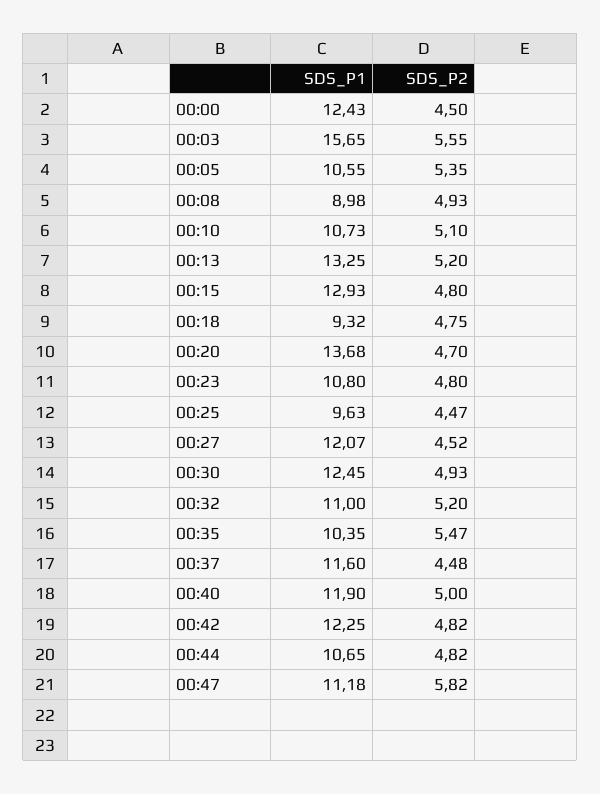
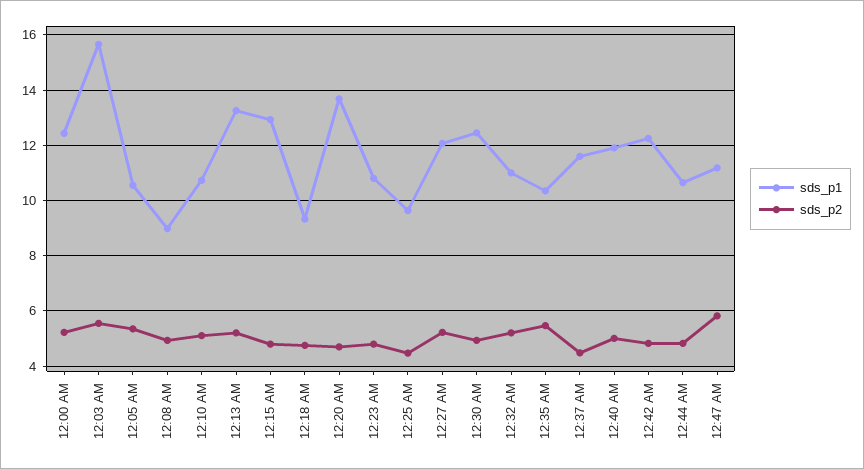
  {
    "SDS_P1": {
      "00:00": 12.43,
      "00:03": 15.65,
      "00:05": 10.55,
      "00:08": 8.98,
      "00:10": 10.73,
      "00:13": 13.25,
      "00:15": 12.93,
      "00:18": 9.32,
      "00:20": 13.68,
      "00:23": 10.8,
      "00:25": 9.63,
      "00:27": 12.07,
      "00:30": 12.45,
      "00:32": 11,
      "00:35": 10.35,
      "00:37": 11.6,
      "00:40": 11.9,
      "00:42": 12.25,
      "00:44": 10.65,
      "00:47": 11.18
    },
    "SDS_P2": {
-     "00:00": 4.5,
+     "00:00": 5.25,
      "00:03": 5.55,
      "00:05": 5.35,
      "00:08": 4.93,
      "00:10": 5.1,
      "00:13": 5.2,
      "00:15": 4.8,
      "00:18": 4.75,
      "00:20": 4.7,
      "00:23": 4.8,
      "00:25": 4.47,
-     "00:27": 4.52,
+     "00:27": 5.25,
      "00:30": 4.93,
      "00:32": 5.2,
      "00:35": 5.47,
      "00:37": 4.48,
      "00:40": 5,
      "00:42": 4.82,
      "00:44": 4.82,
      "00:47": 5.82
    }
  }

